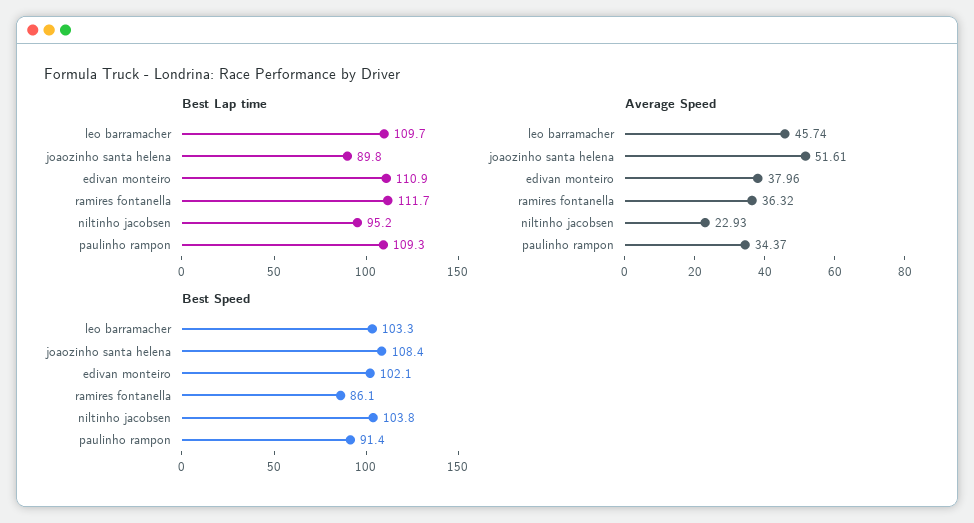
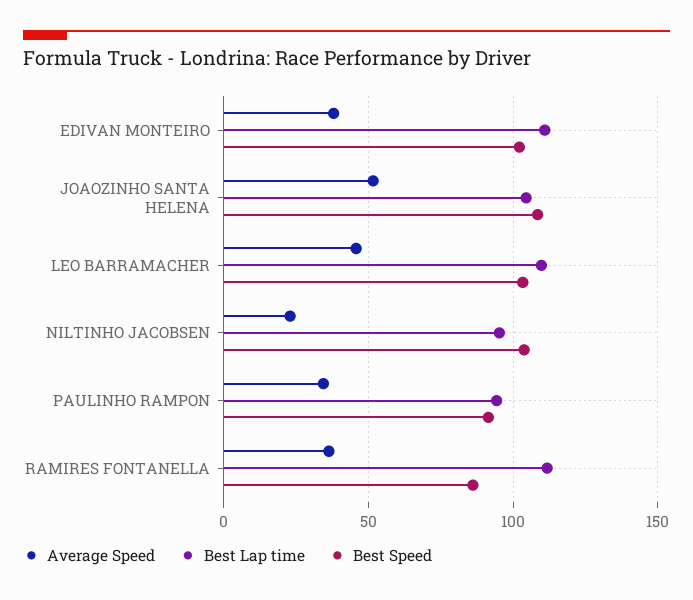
  {
    "Best Lap time": {
      "leo barramacher": 109.7,
-     "joaozinho santa helena": 89.8,
+     "joaozinho santa helena": 105,
      "edivan monteiro": 110.9,
      "ramires fontanella": 111.7,
      "niltinho jacobsen": 95.2,
-     "paulinho rampon": 109.3
+     "paulinho rampon": 95
    },
    "Average Speed": {
      "leo barramacher": 45.74,
      "joaozinho santa helena": 51.61,
      "edivan monteiro": 37.96,
      "ramires fontanella": 36.32,
      "niltinho jacobsen": 22.93,
      "paulinho rampon": 34.37
    },
    "Best Speed": {
      "leo barramacher": 103.3,
      "joaozinho santa helena": 108.4,
      "edivan monteiro": 102.1,
      "ramires fontanella": 86.1,
      "niltinho jacobsen": 103.8,
      "paulinho rampon": 91.4
    }
  }

